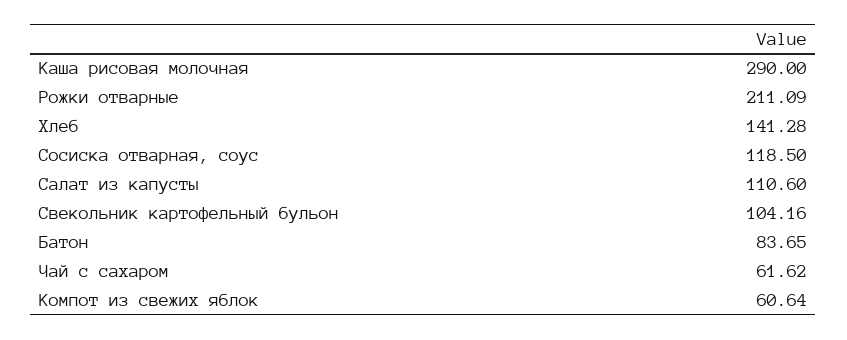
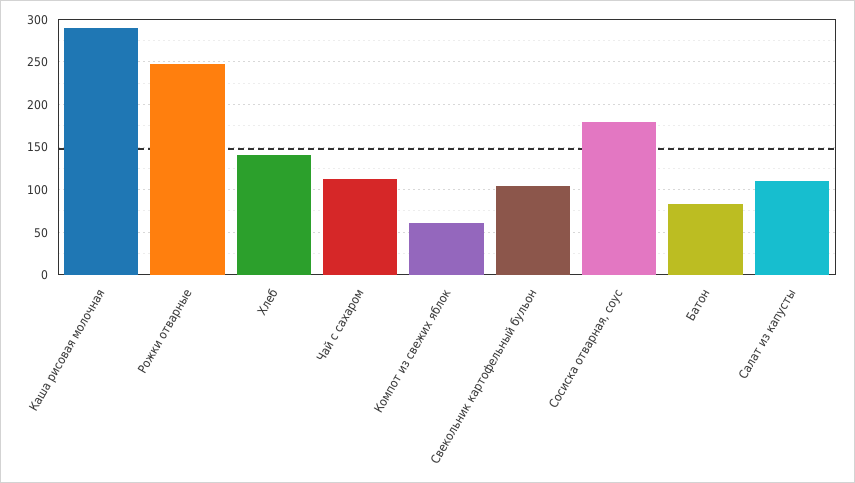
  {
    "Каша рисовая молочная": 290,
-   "Рожки отварные": 211.09,
+   "Рожки отварные": 250,
    "Хлеб": 141.28,
-   "Сосиска отварная, соус": 118.5,
+   "Сосиска отварная, соус": 180,
    "Салат из капусты": 110.6,
    "Свекольник картофельный бульон": 104.16,
    "Батон": 83.65,
-   "Чай с сахаром": 61.62,
+   "Чай с сахаром": 110,
    "Компот из свежих яблок": 60.64
  }

